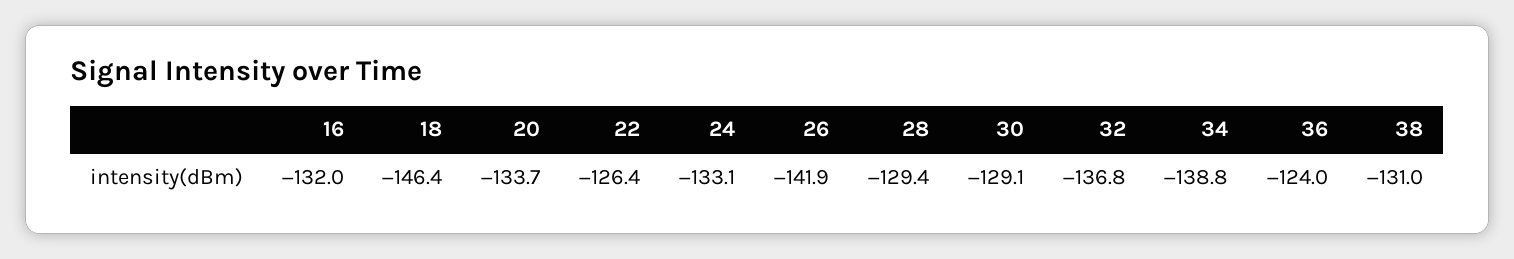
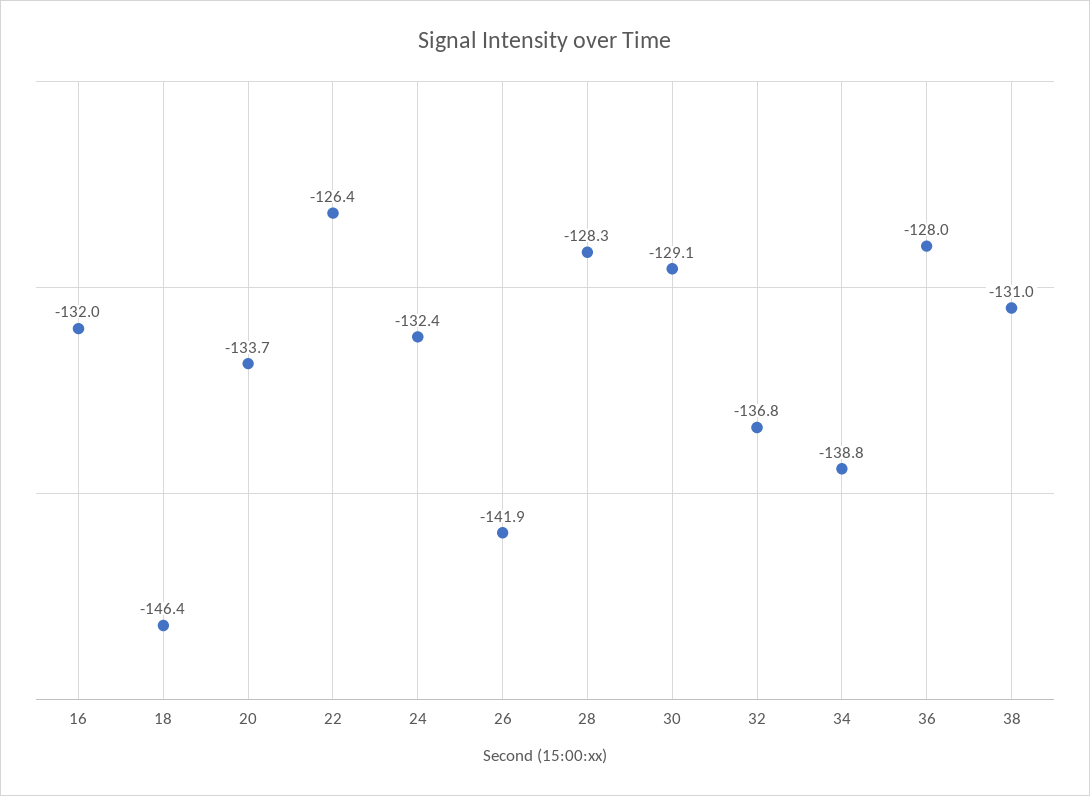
  {
    "16": -132,
    "18": -146.4,
    "20": -133.7,
    "22": -126.4,
-   "24": -133.1,
+   "24": -132.4,
    "26": -141.9,
-   "28": -129.4,
+   "28": -128.3,
    "30": -129.1,
    "32": -136.8,
    "34": -138.8,
-   "36": -124,
+   "36": -128,
    "38": -131
  }

